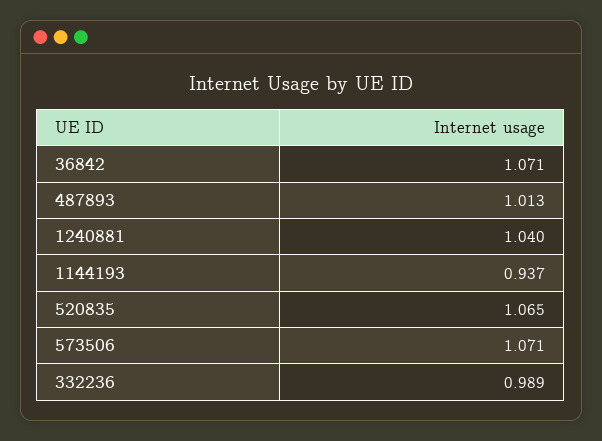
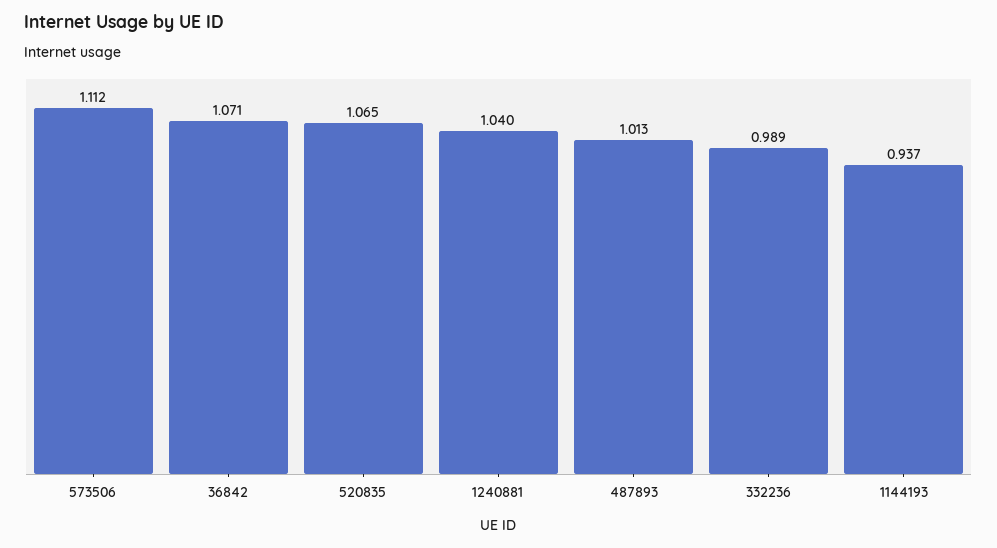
  {
    "36842": 1.071,
    "487893": 1.013,
    "1240881": 1.04,
    "1144193": 0.937,
    "520835": 1.065,
-   "573506": 1.071,
+   "573506": 1.112,
    "332236": 0.989
  }

